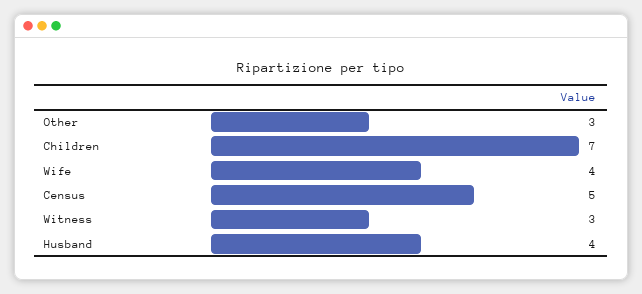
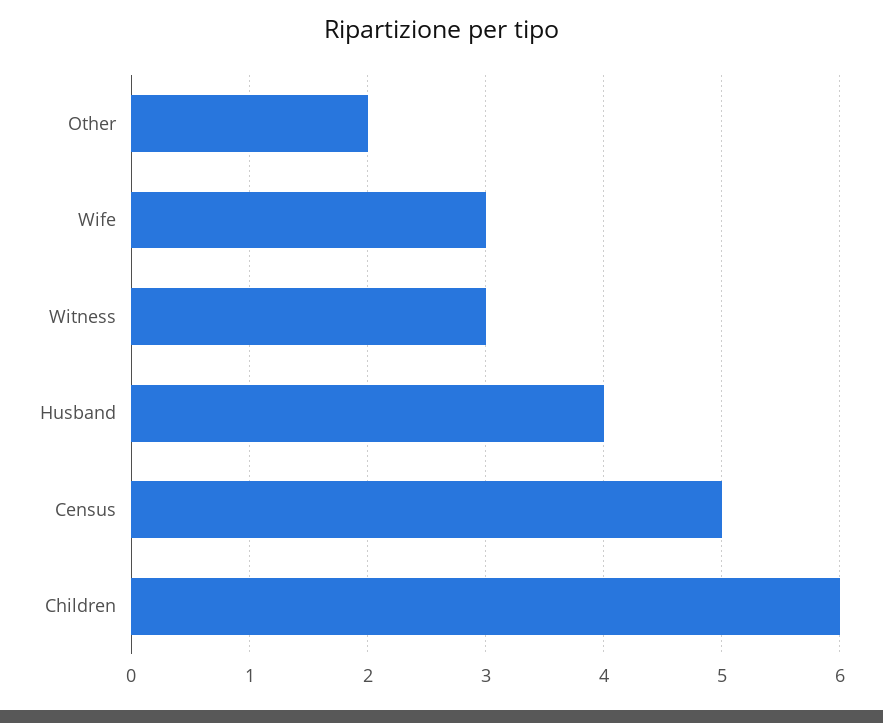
  {
-   "Other": 3,
+   "Other": 2,
-   "Children": 7,
+   "Children": 6,
-   "Wife": 4,
+   "Wife": 3,
    "Census": 5,
    "Witness": 3,
    "Husband": 4
  }

